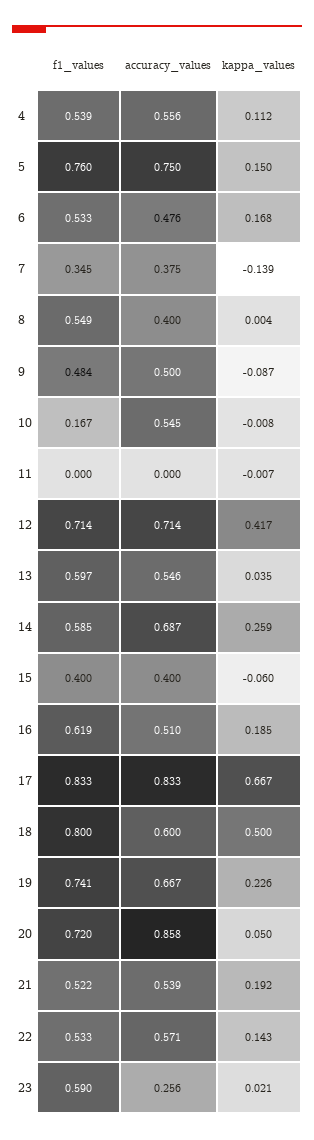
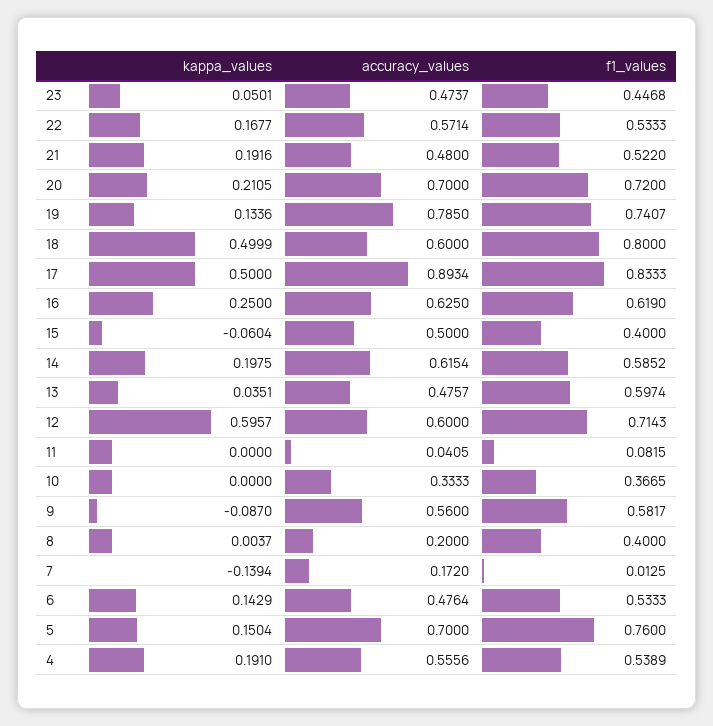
  {
    "f1_values": {
      "4": 0.5389,
      "5": 0.76,
      "6": 0.5333,
-     "7": 0.345,
+     "7": 0.0125,
-     "8": 0.549,
+     "8": 0.4,
-     "9": 0.484,
+     "9": 0.5817,
-     "10": 0.167,
+     "10": 0.3665,
-     "11": 0,
+     "11": 0.0815,
      "12": 0.7143,
      "13": 0.5974,
      "14": 0.5852,
      "15": 0.4,
      "16": 0.619,
      "17": 0.8333,
      "18": 0.8,
      "19": 0.7407,
      "20": 0.72,
      "21": 0.522,
      "22": 0.5333,
-     "23": 0.59
+     "23": 0.4468
    },
    "accuracy_values": {
      "4": 0.5556,
-     "5": 0.75,
+     "5": 0.7,
      "6": 0.4764,
-     "7": 0.375,
+     "7": 0.172,
-     "8": 0.4,
+     "8": 0.2,
-     "9": 0.5,
+     "9": 0.56,
-     "10": 0.545,
+     "10": 0.3333,
-     "11": 0,
+     "11": 0.0405,
-     "12": 0.714,
+     "12": 0.6,
-     "13": 0.546,
+     "13": 0.4757,
-     "14": 0.687,
+     "14": 0.6154,
-     "15": 0.4,
+     "15": 0.5,
-     "16": 0.51,
+     "16": 0.625,
-     "17": 0.833,
+     "17": 0.8934,
      "18": 0.6,
-     "19": 0.667,
+     "19": 0.785,
-     "20": 0.858,
+     "20": 0.7,
-     "21": 0.539,
+     "21": 0.48,
      "22": 0.5714,
-     "23": 0.256
+     "23": 0.4737
    },
    "kappa_values": {
-     "4": 0.112,
+     "4": 0.191,
      "5": 0.1504,
-     "6": 0.168,
+     "6": 0.1429,
      "7": -0.1394,
      "8": 0.0037,
      "9": -0.087,
-     "10": -0.008,
+     "10": 0,
-     "11": -0.007,
+     "11": 0,
-     "12": 0.417,
+     "12": 0.5957,
      "13": 0.0351,
-     "14": 0.259,
+     "14": 0.1975,
      "15": -0.0604,
-     "16": 0.185,
+     "16": 0.25,
-     "17": 0.667,
+     "17": 0.5,
      "18": 0.4999,
-     "19": 0.226,
+     "19": 0.1336,
-     "20": 0.05,
+     "20": 0.2105,
      "21": 0.1916,
-     "22": 0.143,
+     "22": 0.1677,
-     "23": 0.021
+     "23": 0.0501
    }
  }

